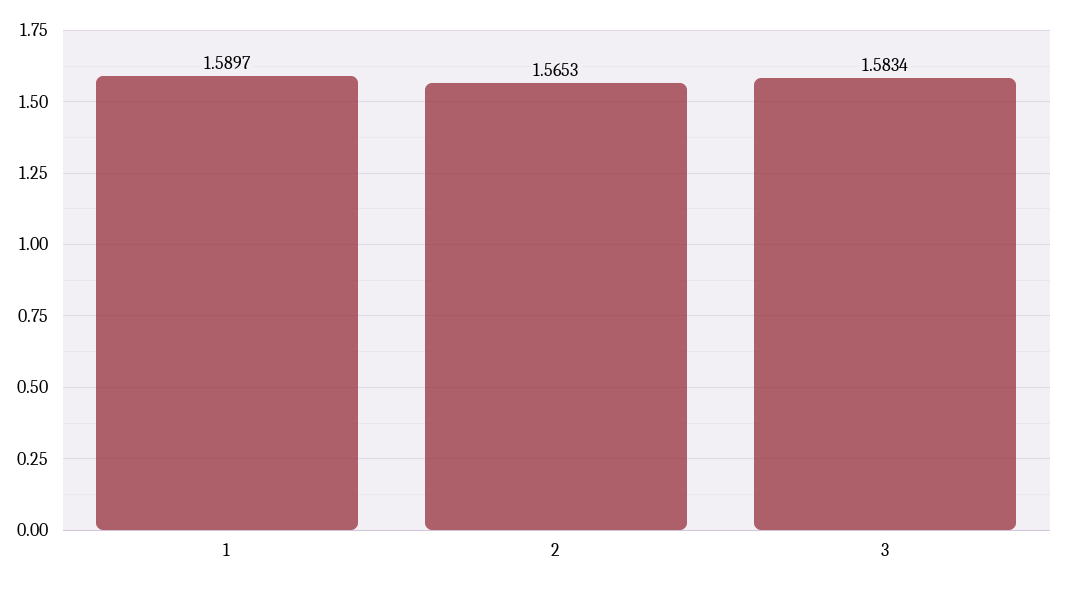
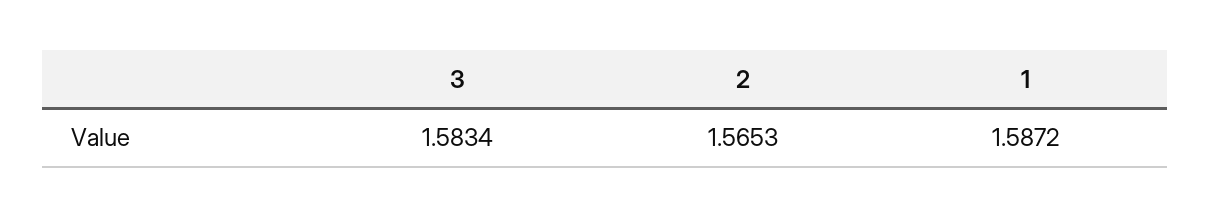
  {
-   "1": 1.5897,
+   "1": 1.5872,
    "2": 1.5653,
    "3": 1.5834
  }

